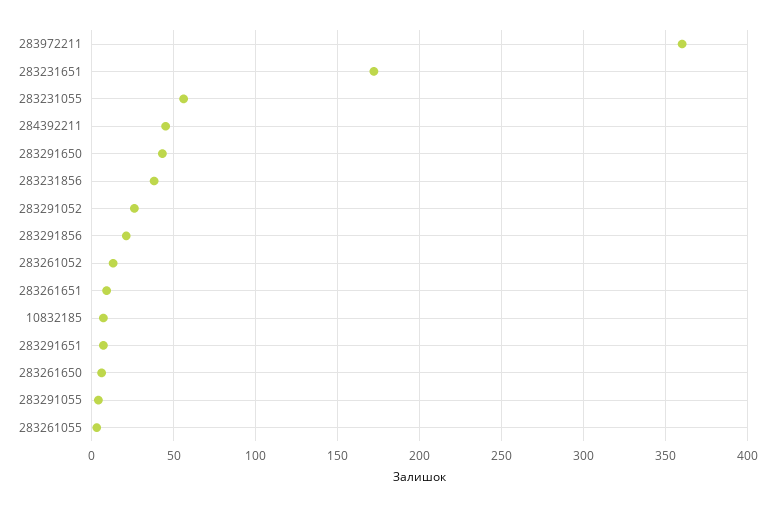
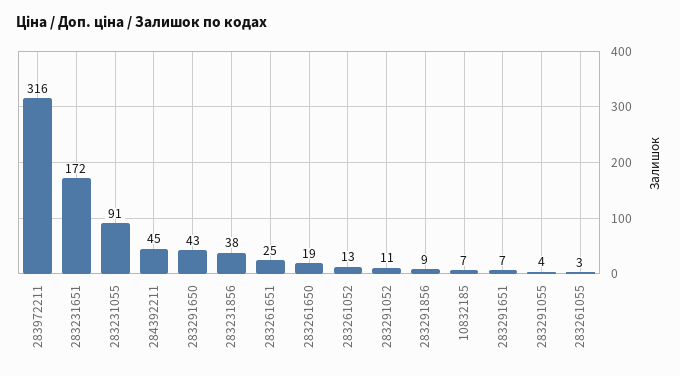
  {
-   "283972211": 360,
+   "283972211": 316,
    "283231651": 172,
-   "283231055": 55,
+   "283231055": 91,
    "284392211": 45,
    "283291650": 43,
    "283231856": 38,
-   "283291052": 25,
+   "283291052": 11,
-   "283291856": 20,
+   "283291856": 9,
    "283261052": 13,
-   "283261651": 10,
+   "283261651": 25,
    "10832185": 7,
    "283291651": 7,
-   "283261650": 5,
+   "283261650": 19,
    "283291055": 4,
    "283261055": 3
  }

